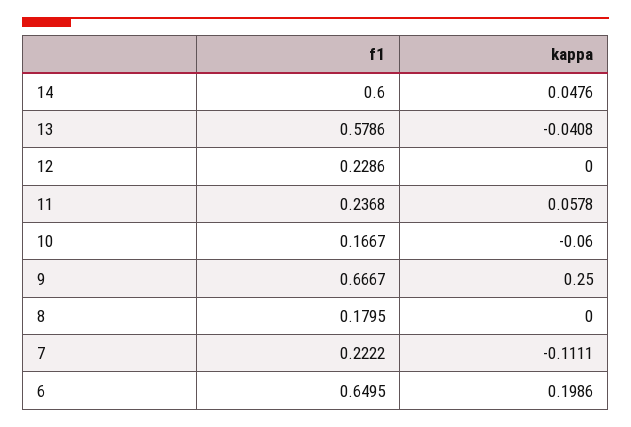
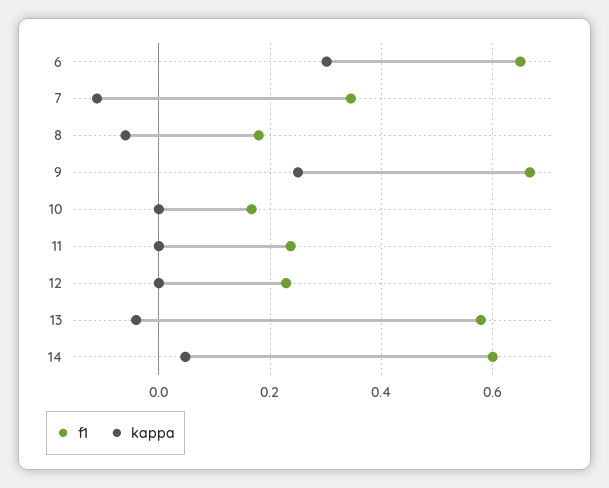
  {
    "f1": {
      "14": 0.6,
      "13": 0.5786,
      "12": 0.2286,
      "11": 0.2368,
      "10": 0.1667,
      "9": 0.6667,
      "8": 0.1795,
-     "7": 0.2222,
+     "7": 0.34,
      "6": 0.6495
    },
    "kappa": {
      "14": 0.0476,
      "13": -0.0408,
      "12": 0,
-     "11": 0.0578,
+     "11": 0,
-     "10": -0.06,
+     "10": 0,
      "9": 0.25,
-     "8": 0,
+     "8": -0.06,
      "7": -0.1111,
-     "6": 0.1986
+     "6": 0.3
    }
  }

